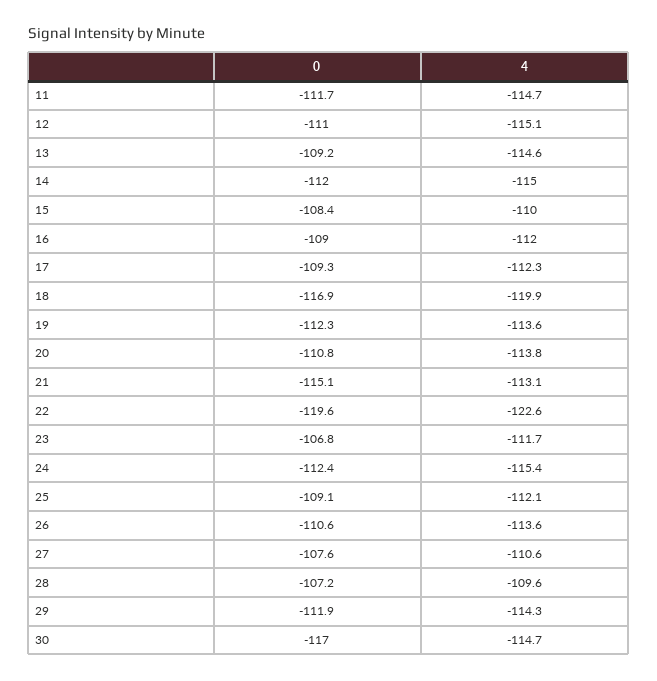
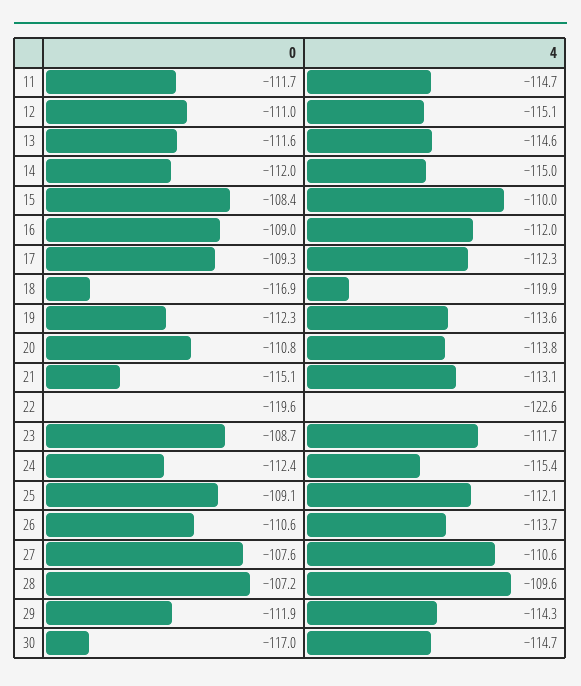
  {
    "0": {
      "11": -111.7,
      "12": -111,
-     "13": -109.2,
+     "13": -111.6,
      "14": -112,
      "15": -108.4,
      "16": -109,
      "17": -109.3,
      "18": -116.9,
      "19": -112.3,
      "20": -110.8,
      "21": -115.1,
      "22": -119.6,
-     "23": -106.8,
+     "23": -108.7,
      "24": -112.4,
      "25": -109.1,
      "26": -110.6,
      "27": -107.6,
      "28": -107.2,
      "29": -111.9,
      "30": -117
    },
    "4": {
      "11": -114.7,
      "12": -115.1,
      "13": -114.6,
      "14": -115,
      "15": -110,
      "16": -112,
      "17": -112.3,
      "18": -119.9,
      "19": -113.6,
      "20": -113.8,
      "21": -113.1,
      "22": -122.6,
      "23": -111.7,
      "24": -115.4,
      "25": -112.1,
-     "26": -113.6,
+     "26": -113.7,
      "27": -110.6,
      "28": -109.6,
      "29": -114.3,
      "30": -114.7
    }
  }

